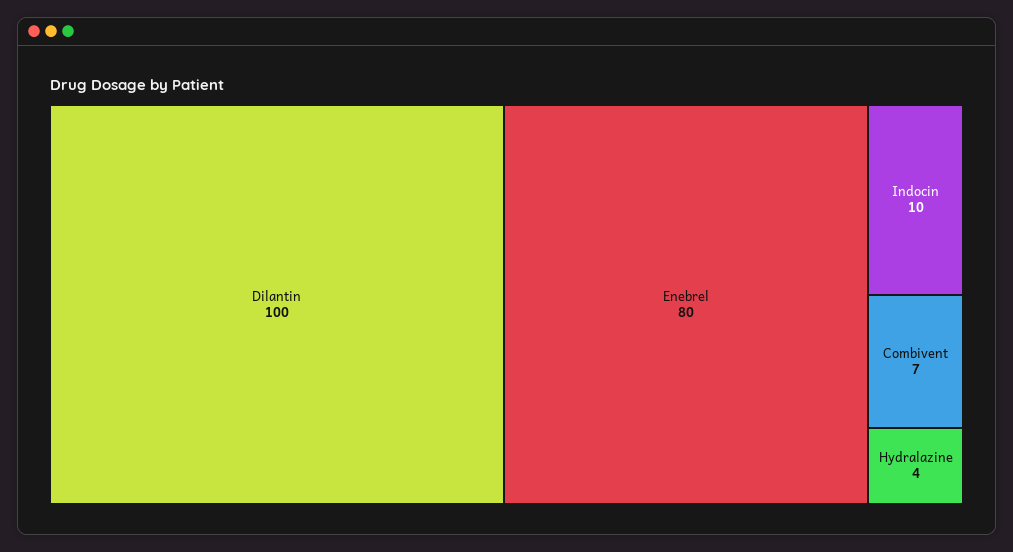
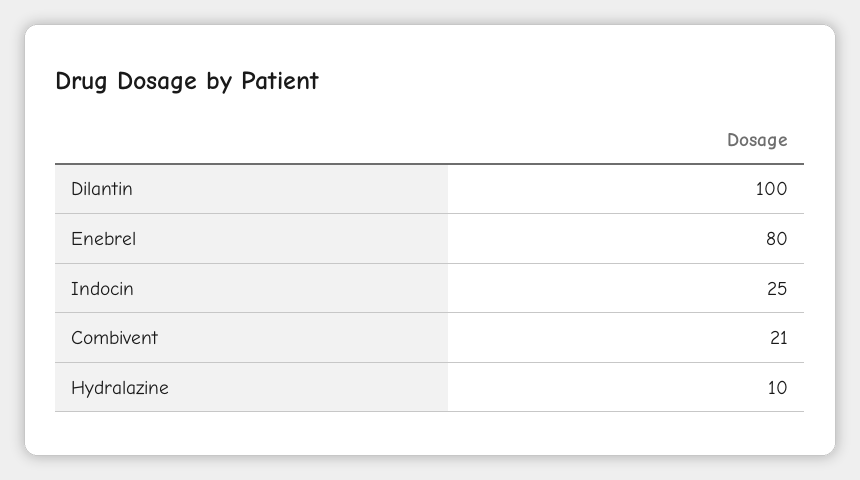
  {
    "Dilantin": 100,
    "Enebrel": 80,
-   "Indocin": 10,
+   "Indocin": 25,
-   "Combivent": 7,
+   "Combivent": 21,
-   "Hydralazine": 4
+   "Hydralazine": 10
  }

